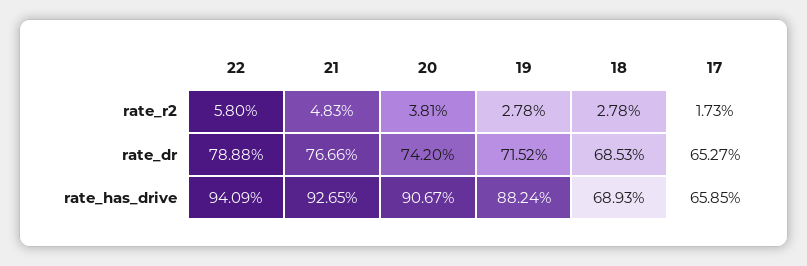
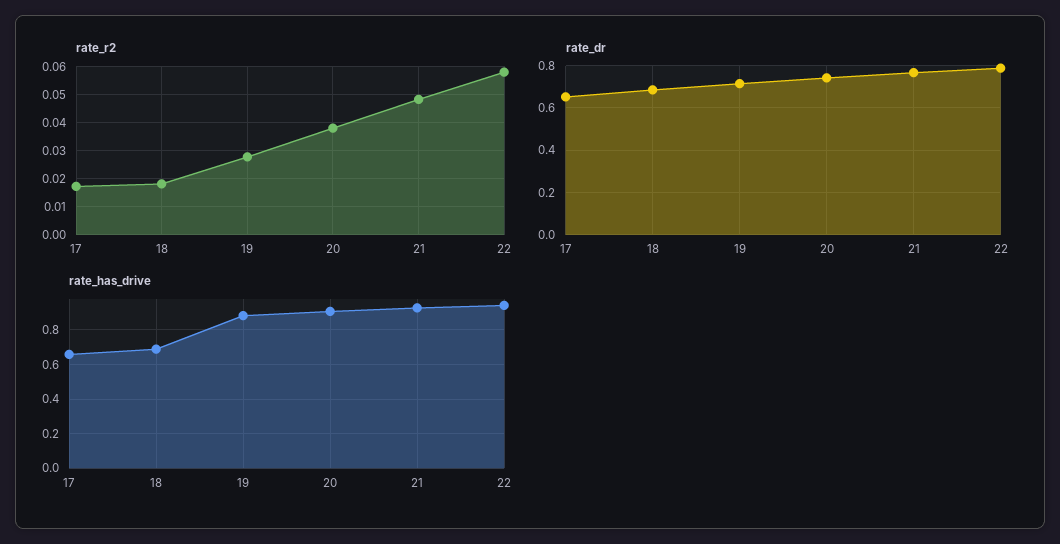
  {
    "rate_r2": {
      "22": 0.058,
      "21": 0.0483,
      "20": 0.0381,
      "19": 0.0278,
-     "18": 0.0278,
+     "18": 0.0175,
      "17": 0.0173
    },
    "rate_dr": {
      "22": 0.7888,
      "21": 0.7666,
      "20": 0.742,
      "19": 0.7152,
      "18": 0.6853,
      "17": 0.6527
    },
    "rate_has_drive": {
      "22": 0.9409,
      "21": 0.9265,
      "20": 0.9067,
      "19": 0.8824,
      "18": 0.6893,
      "17": 0.6585
    }
  }

